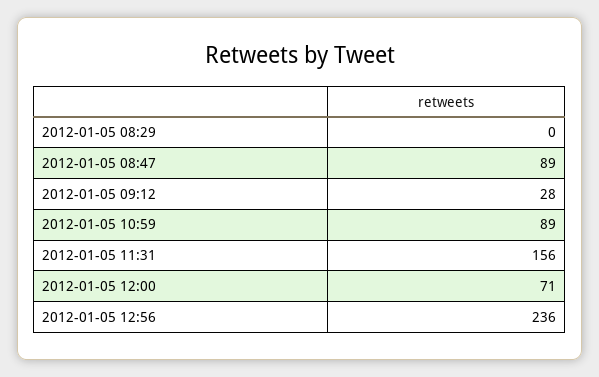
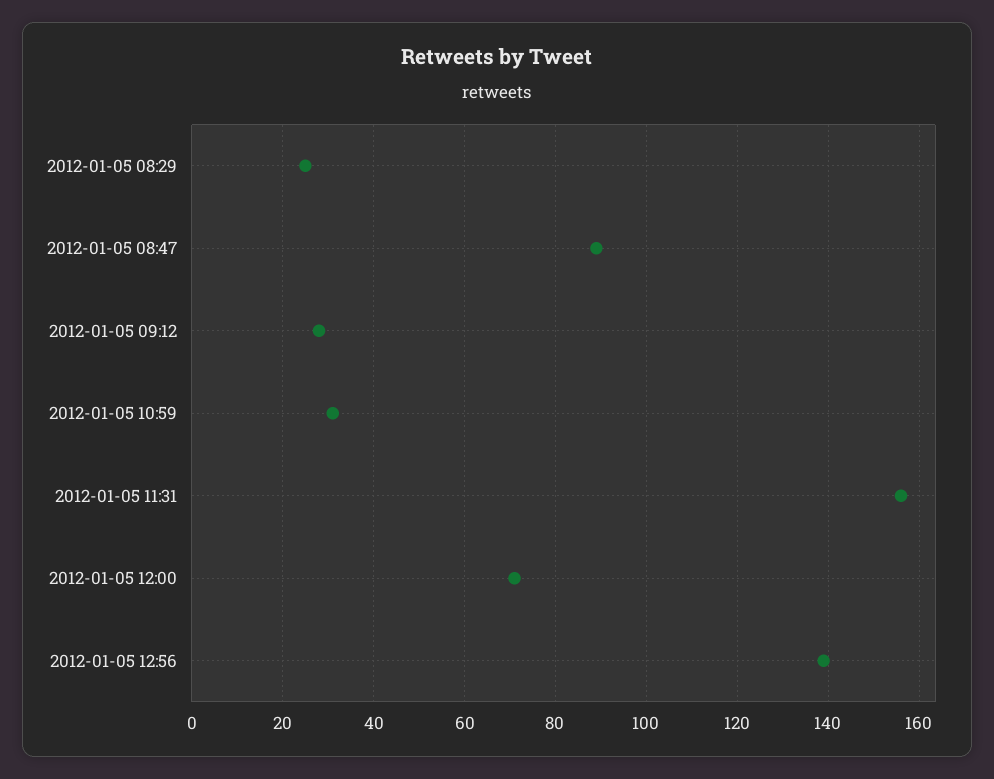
  {
-   "2012-01-05 08:29": 0,
+   "2012-01-05 08:29": 25,
    "2012-01-05 08:47": 89,
    "2012-01-05 09:12": 28,
-   "2012-01-05 10:59": 89,
+   "2012-01-05 10:59": 30,
    "2012-01-05 11:31": 156,
    "2012-01-05 12:00": 71,
-   "2012-01-05 12:56": 236
+   "2012-01-05 12:56": 140
  }

